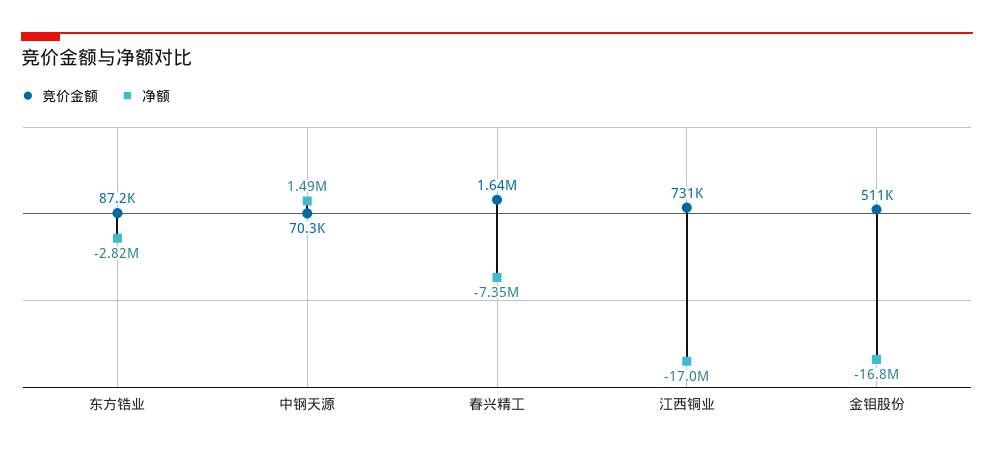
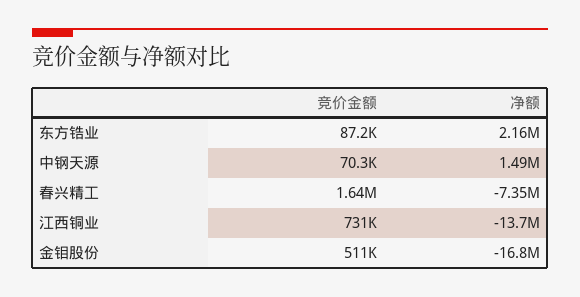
  {
    "竞价金额": {
      "东方锆业": 87200,
      "中钢天源": 70300,
      "春兴精工": 1640000,
      "江西铜业": 731000,
      "金钼股份": 511000
    },
    "净额": {
-     "东方锆业": -2820000,
+     "东方锆业": 2160000,
      "中钢天源": 1490000,
      "春兴精工": -7350000,
-     "江西铜业": -17000000,
+     "江西铜业": -13700000,
      "金钼股份": -16800000
    }
  }

